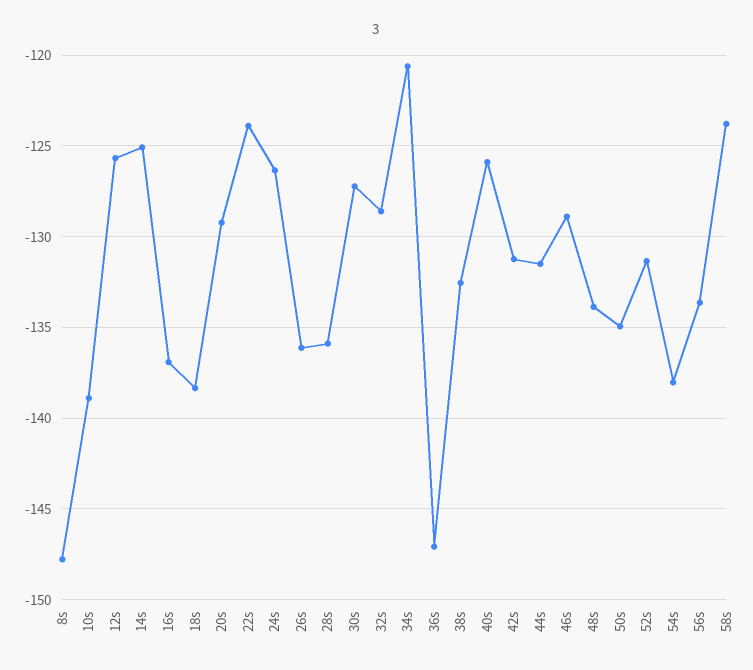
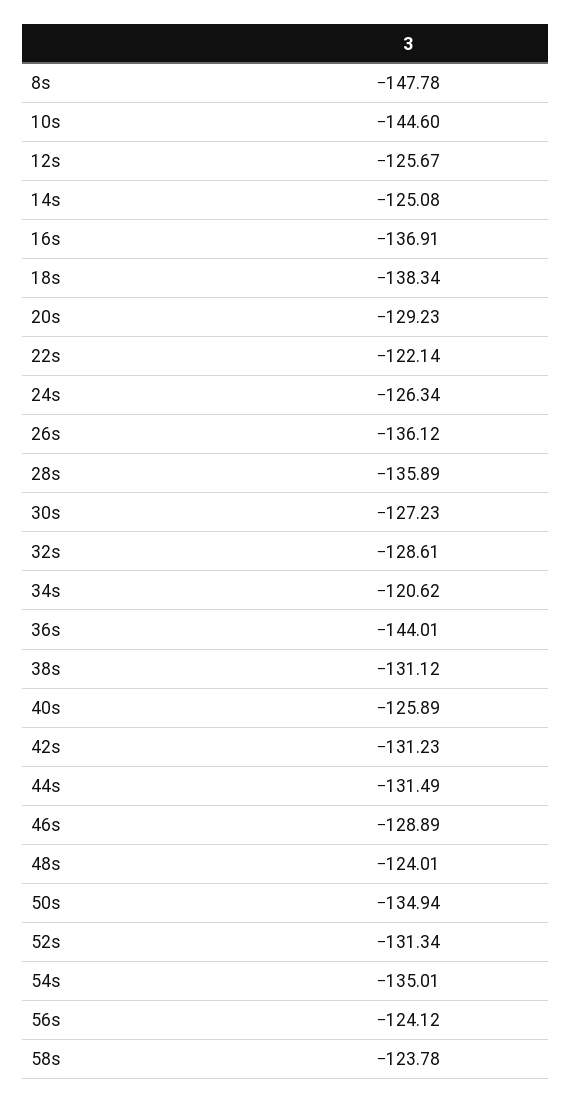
  {
    "8s": -147.78,
-   "10s": -139,
+   "10s": -144.6,
    "12s": -125.67,
    "14s": -125.08,
    "16s": -136.91,
    "18s": -138.34,
    "20s": -129.23,
-   "22s": -124,
+   "22s": -122.14,
    "24s": -126.34,
    "26s": -136.12,
    "28s": -135.89,
    "30s": -127.23,
    "32s": -128.61,
    "34s": -120.62,
-   "36s": -147,
+   "36s": -144.01,
-   "38s": -132.5,
+   "38s": -131.12,
    "40s": -125.89,
    "42s": -131.23,
    "44s": -131.49,
    "46s": -128.89,
-   "48s": -134,
+   "48s": -124.01,
    "50s": -134.94,
    "52s": -131.34,
-   "54s": -138,
+   "54s": -135.01,
-   "56s": -133.5,
+   "56s": -124.12,
    "58s": -123.78
  }

